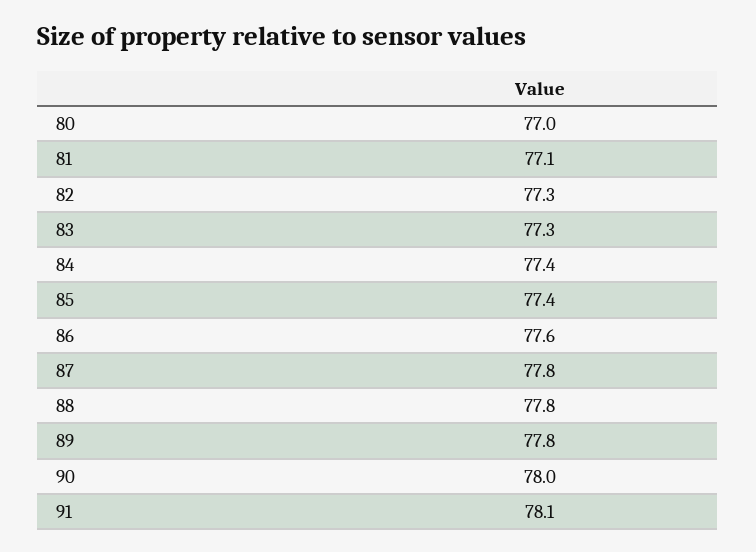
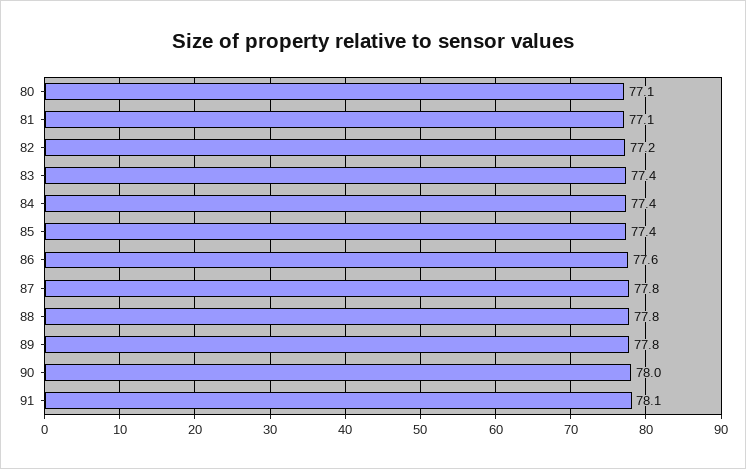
  {
-   "80": 77,
+   "80": 77.1,
    "81": 77.1,
-   "82": 77.3,
+   "82": 77.2,
-   "83": 77.3,
+   "83": 77.4,
    "84": 77.4,
    "85": 77.4,
    "86": 77.6,
    "87": 77.8,
    "88": 77.8,
    "89": 77.8,
    "90": 78,
    "91": 78.1
  }

